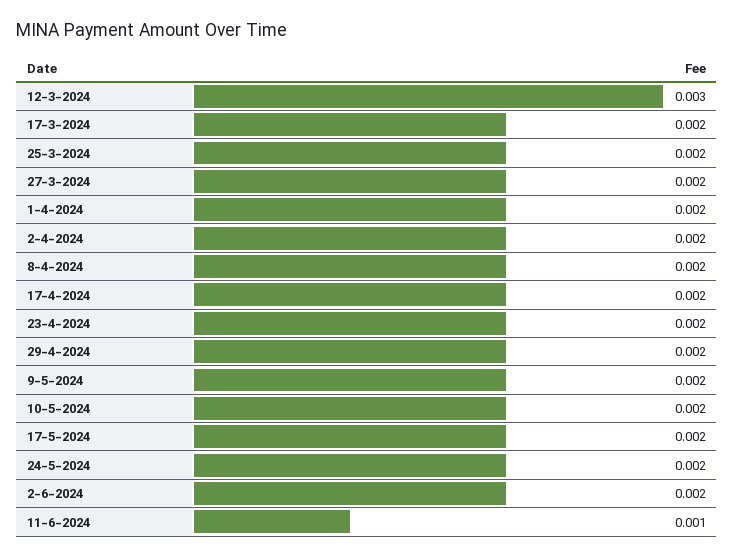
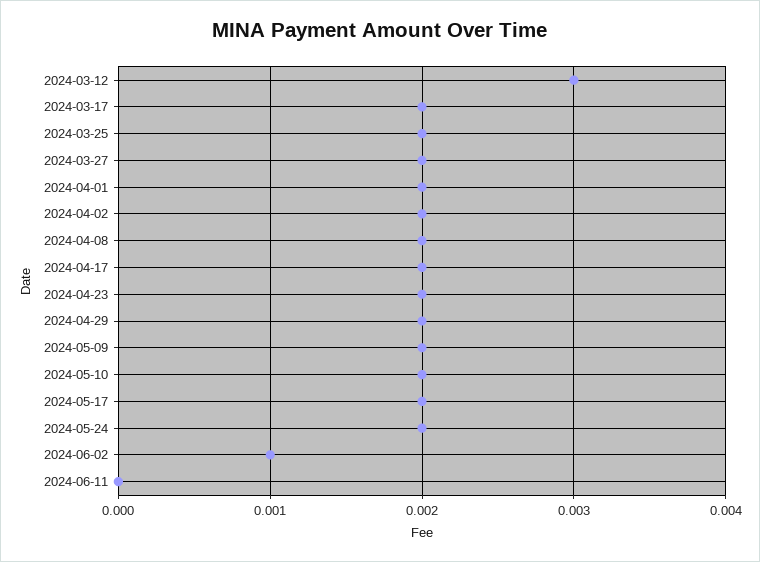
  {
    "12-3-2024": 0.003,
    "17-3-2024": 0.002,
    "25-3-2024": 0.002,
    "27-3-2024": 0.002,
    "1-4-2024": 0.002,
    "2-4-2024": 0.002,
    "8-4-2024": 0.002,
    "17-4-2024": 0.002,
    "23-4-2024": 0.002,
    "29-4-2024": 0.002,
    "9-5-2024": 0.002,
    "10-5-2024": 0.002,
    "17-5-2024": 0.002,
    "24-5-2024": 0.002,
-   "2-6-2024": 0.002,
+   "2-6-2024": 0.001,
-   "11-6-2024": 0.001
+   "11-6-2024": 0
  }

